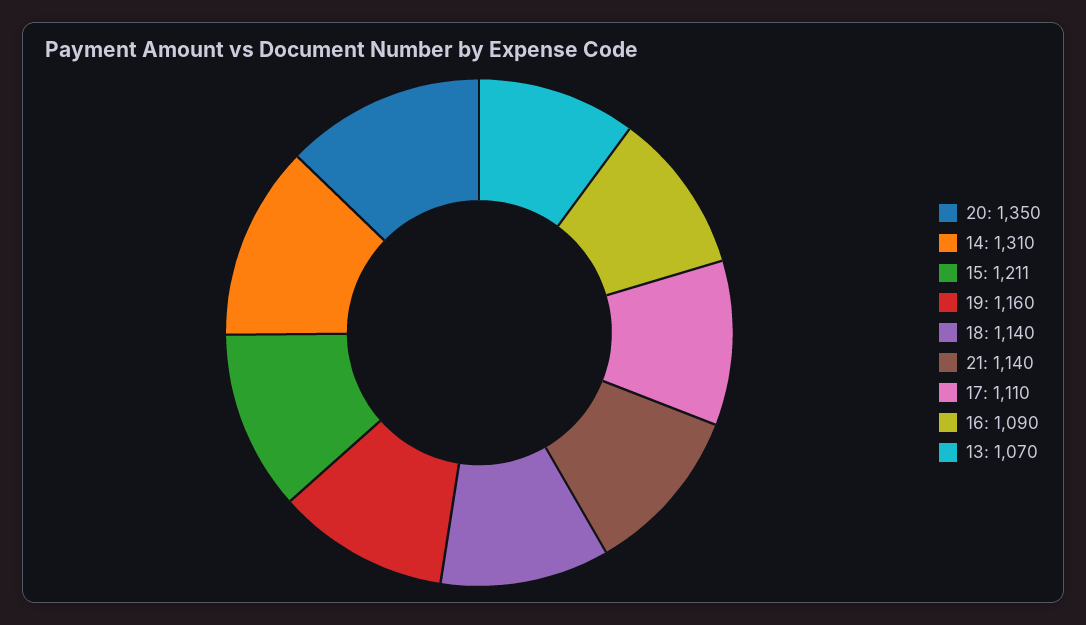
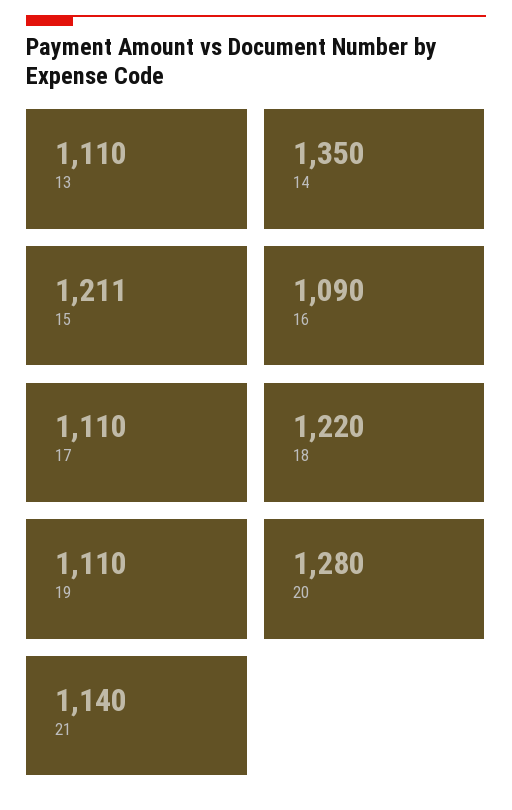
  {
-   "20": 1350,
+   "20": 1280,
-   "14": 1310,
+   "14": 1350,
    "15": 1211,
-   "19": 1160,
+   "19": 1110,
-   "18": 1140,
+   "18": 1220,
    "21": 1140,
    "17": 1110,
    "16": 1090,
-   "13": 1070
+   "13": 1110
  }

